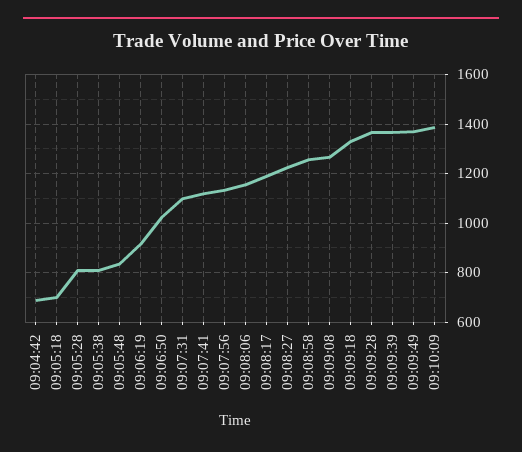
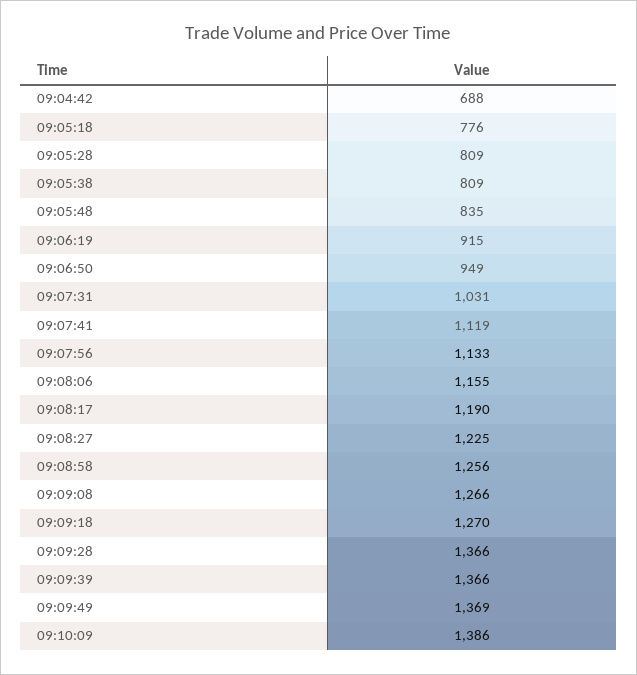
  {
    "09:04:42": 688,
-   "09:05:18": 700,
+   "09:05:18": 776,
    "09:05:28": 809,
    "09:05:38": 809,
    "09:05:48": 835,
    "09:06:19": 915,
-   "09:06:50": 1025,
+   "09:06:50": 949,
-   "09:07:31": 1100,
+   "09:07:31": 1031,
    "09:07:41": 1119,
    "09:07:56": 1133,
    "09:08:06": 1155,
    "09:08:17": 1190,
    "09:08:27": 1225,
    "09:08:58": 1256,
    "09:09:08": 1266,
-   "09:09:18": 1325,
+   "09:09:18": 1270,
    "09:09:28": 1366,
    "09:09:39": 1366,
    "09:09:49": 1369,
    "09:10:09": 1386
  }

